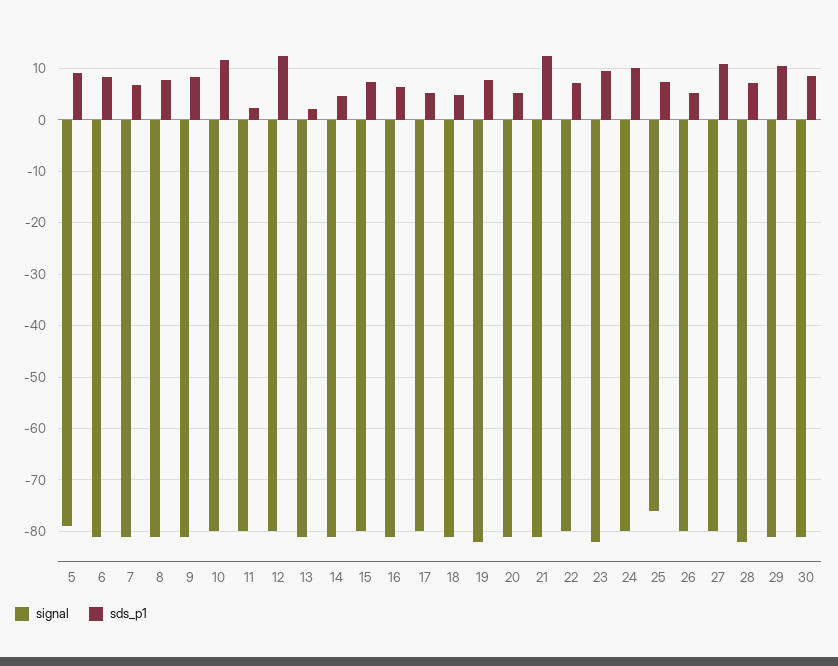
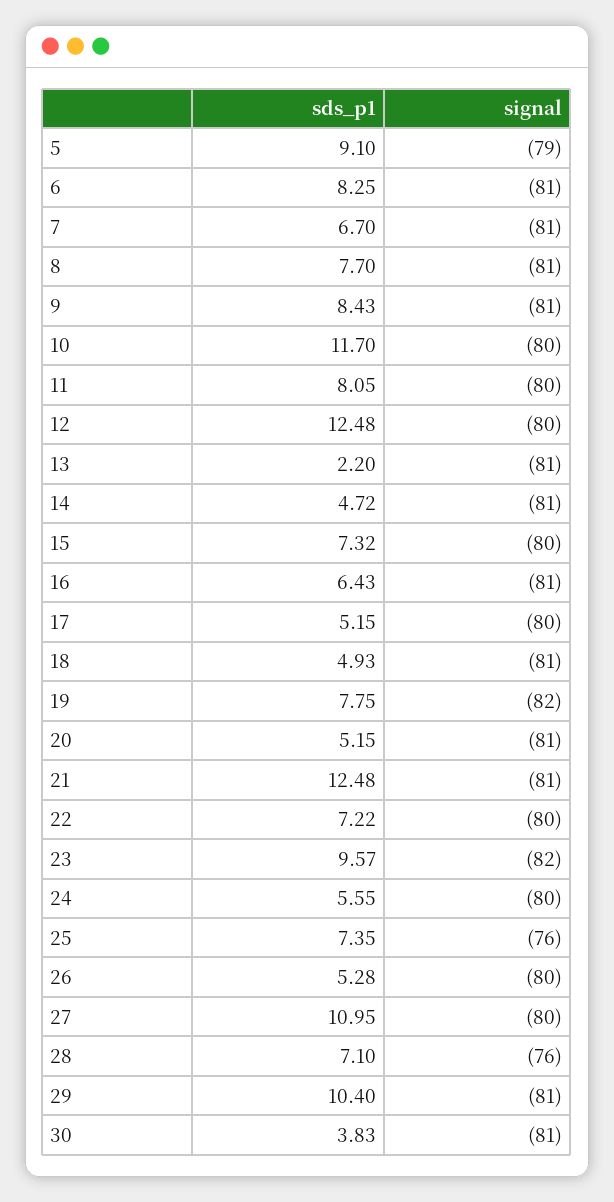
  {
    "signal": {
      "5": -79,
      "6": -81,
      "7": -81,
      "8": -81,
      "9": -81,
      "10": -80,
      "11": -80,
      "12": -80,
      "13": -81,
      "14": -81,
      "15": -80,
      "16": -81,
      "17": -80,
      "18": -81,
      "19": -82,
      "20": -81,
      "21": -81,
      "22": -80,
      "23": -82,
      "24": -80,
      "25": -76,
      "26": -80,
      "27": -80,
-     "28": -82,
+     "28": -76,
      "29": -81,
      "30": -81
    },
    "sds_p1": {
      "5": 9.1,
      "6": 8.25,
      "7": 6.7,
      "8": 7.7,
      "9": 8.43,
      "10": 11.7,
-     "11": 2,
+     "11": 8.05,
      "12": 12.48,
      "13": 2.2,
      "14": 4.72,
      "15": 7.32,
      "16": 6.43,
      "17": 5.15,
      "18": 4.93,
      "19": 7.75,
      "20": 5.15,
      "21": 12.48,
      "22": 7.22,
      "23": 9.57,
-     "24": 10,
+     "24": 5.55,
      "25": 7.35,
      "26": 5.28,
      "27": 10.95,
      "28": 7.1,
      "29": 10.4,
-     "30": 8
+     "30": 3.83
    }
  }

